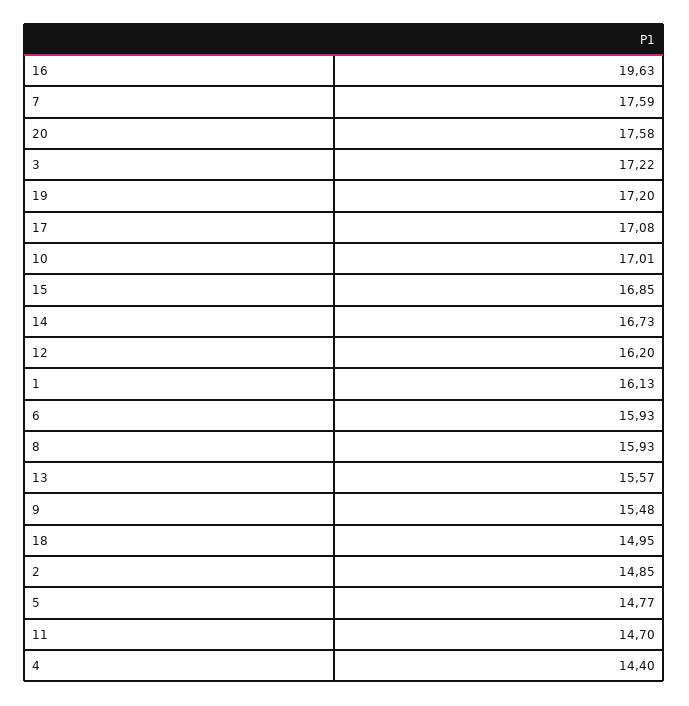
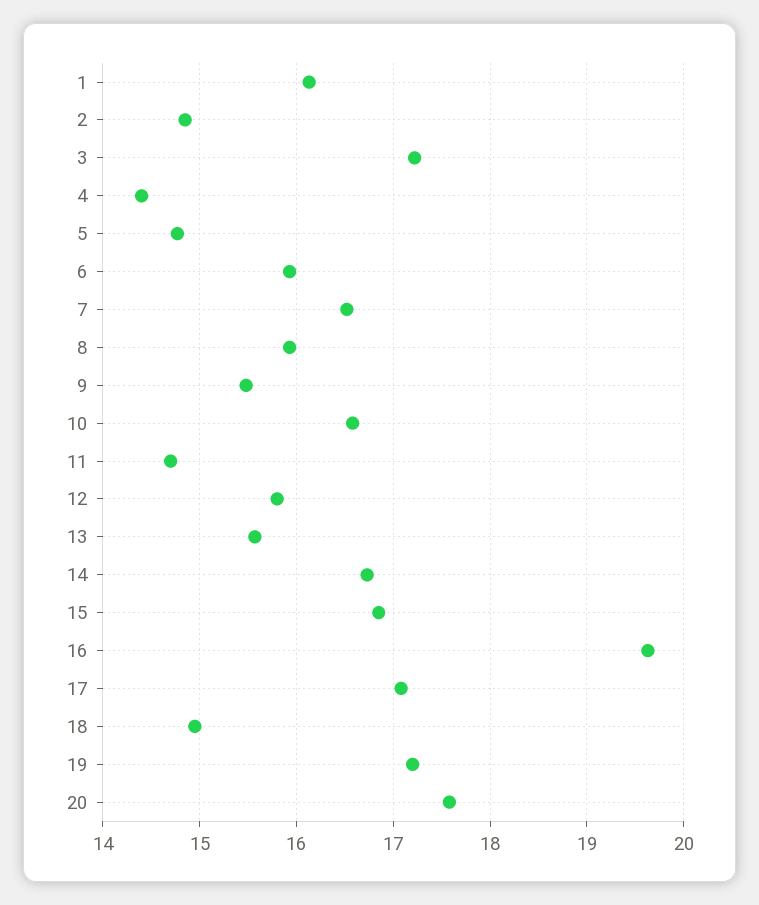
  {
    "16": 19.63,
-   "7": 17.59,
+   "7": 16.5,
    "20": 17.58,
    "3": 17.22,
    "19": 17.2,
    "17": 17.08,
-   "10": 17.01,
+   "10": 16.6,
    "15": 16.85,
    "14": 16.73,
-   "12": 16.2,
+   "12": 15.8,
    "1": 16.13,
    "6": 15.93,
    "8": 15.93,
    "13": 15.57,
    "9": 15.48,
    "18": 14.95,
    "2": 14.85,
    "5": 14.77,
    "11": 14.7,
    "4": 14.4
  }

